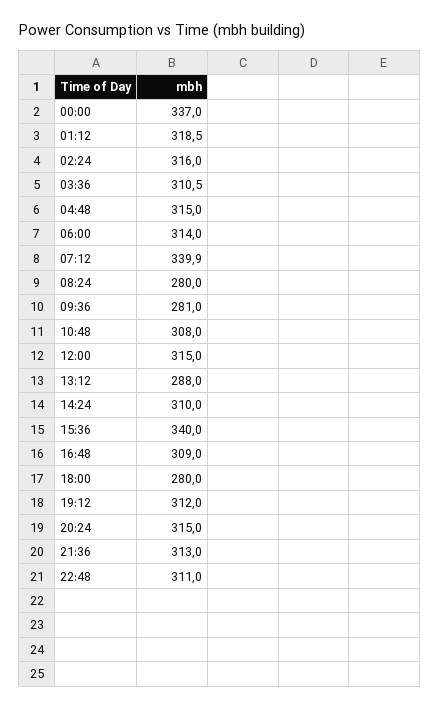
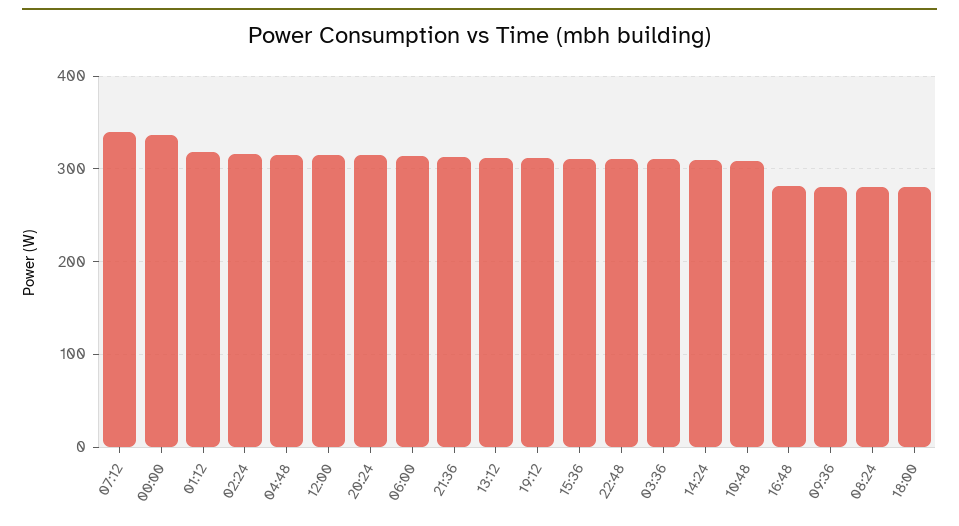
  {
    "00:00": 337,
    "01:12": 318.5,
    "02:24": 316,
    "03:36": 310.5,
    "04:48": 315,
    "06:00": 314,
    "07:12": 339.9,
    "08:24": 280,
    "09:36": 281,
    "10:48": 308,
    "12:00": 315,
-   "13:12": 288,
+   "13:12": 310,
    "14:24": 310,
-   "15:36": 340,
+   "15:36": 310,
-   "16:48": 309,
+   "16:48": 280,
    "18:00": 280,
    "19:12": 312,
    "20:24": 315,
    "21:36": 313,
    "22:48": 311
  }

